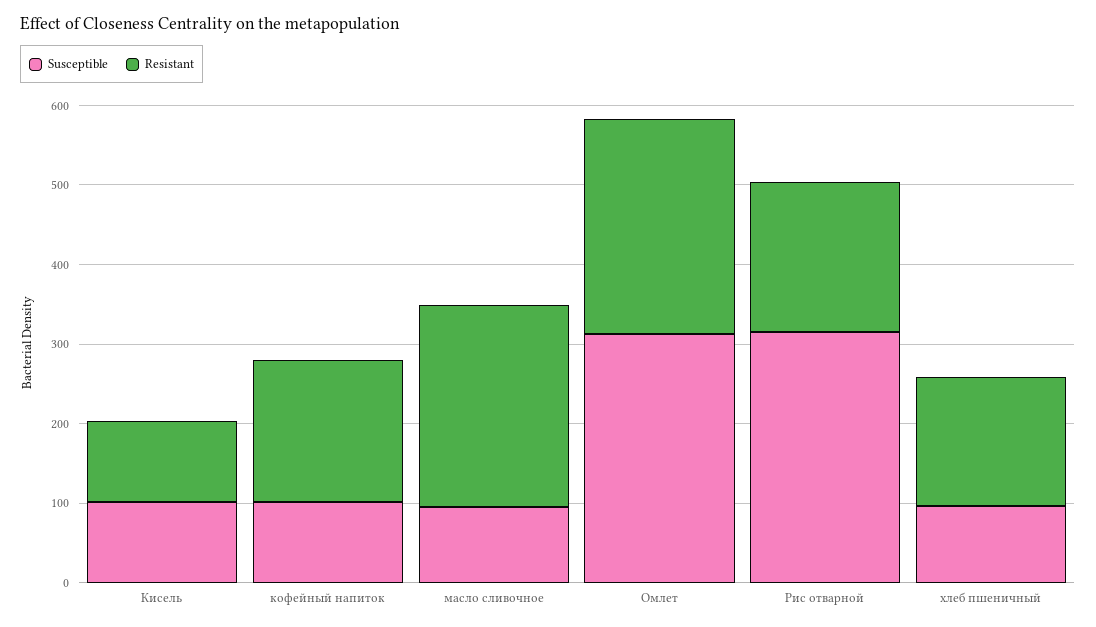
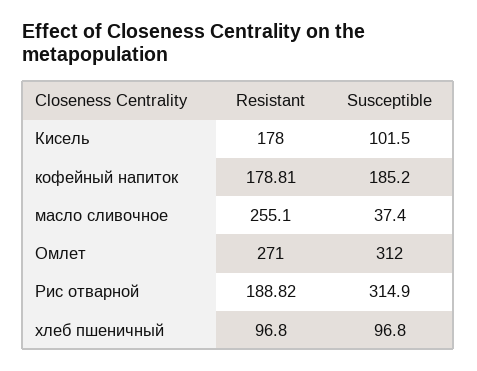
  {
    "Susceptible": {
      "Кисель": 101.5,
-     "кофейный напиток": 100,
+     "кофейный напиток": 185.2,
-     "масло сливочное": 100,
+     "масло сливочное": 37.4,
      "Омлет": 312,
      "Рис отварной": 314.9,
      "хлеб пшеничный": 96.8
    },
    "Resistant": {
-     "Кисель": 100,
+     "Кисель": 178,
      "кофейный напиток": 178.81,
      "масло сливочное": 255.1,
      "Омлет": 271,
      "Рис отварной": 188.82,
-     "хлеб пшеничный": 160
+     "хлеб пшеничный": 96.8
    }
  }

